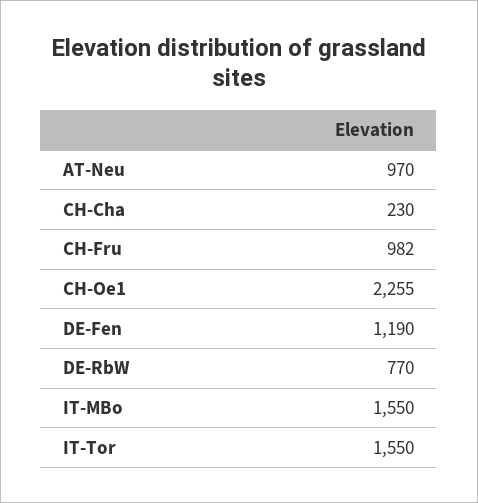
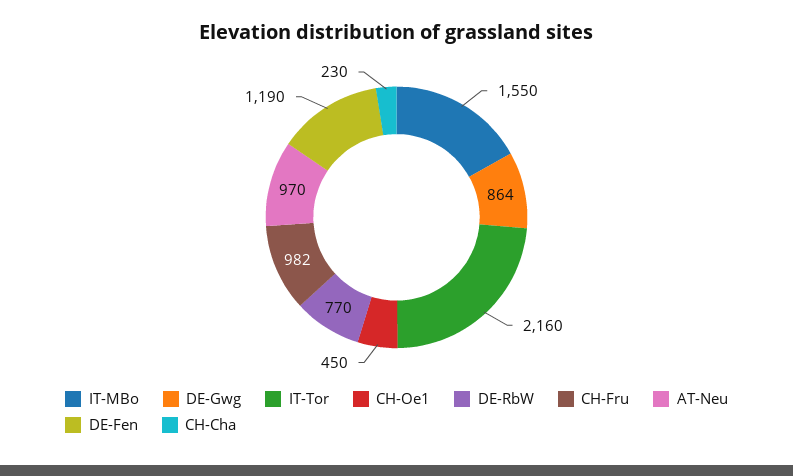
  {
    "AT-Neu": 970,
    "CH-Cha": 230,
    "CH-Fru": 982,
-   "CH-Oe1": 2255,
+   "CH-Oe1": 450,
    "DE-Fen": 1190,
    "DE-RbW": 770,
    "IT-MBo": 1550,
-   "IT-Tor": 1550
+   "IT-Tor": 2160,
+   "DE-Gwg": 864
  }

